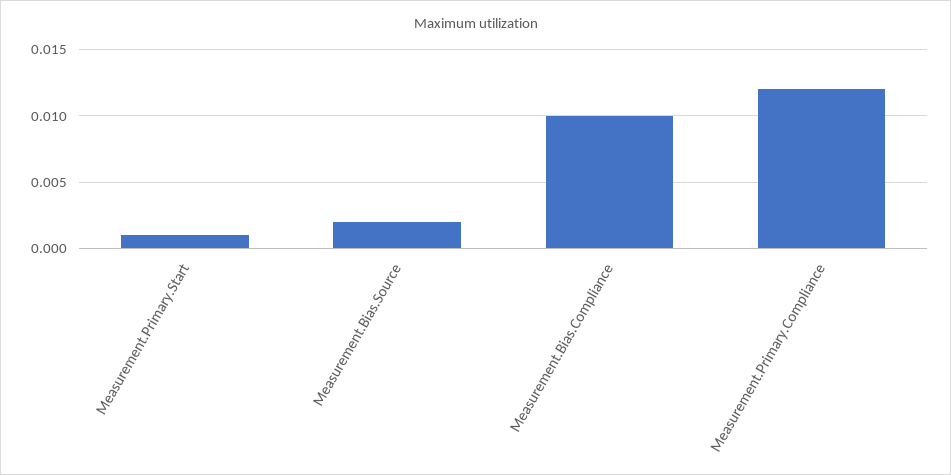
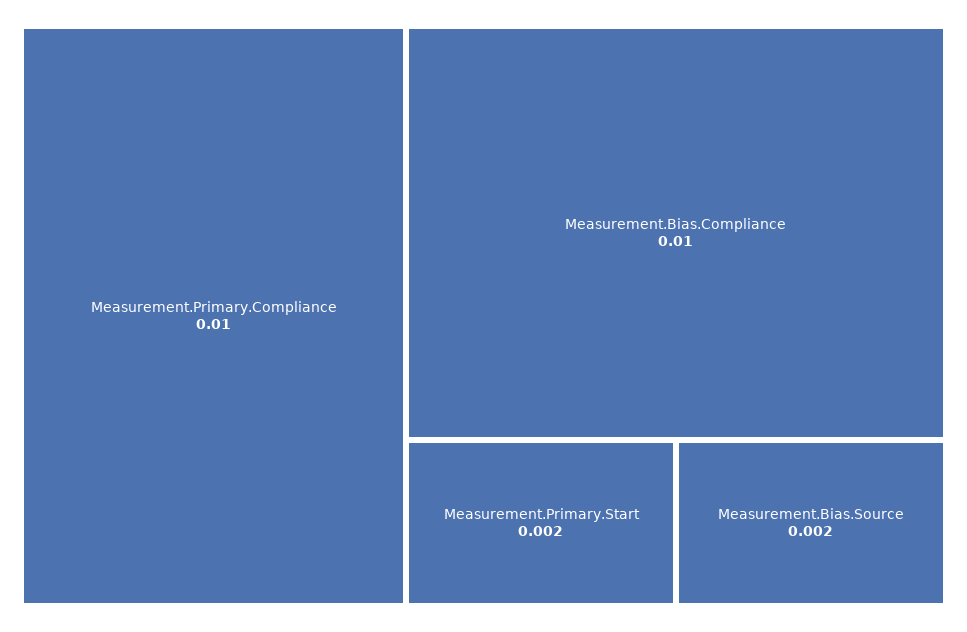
  {
-   "Measurement.Primary.Start": 0.001,
+   "Measurement.Primary.Start": 0.002,
    "Measurement.Bias.Source": 0.002,
    "Measurement.Bias.Compliance": 0.01,
-   "Measurement.Primary.Compliance": 0.012
+   "Measurement.Primary.Compliance": 0.01
  }

